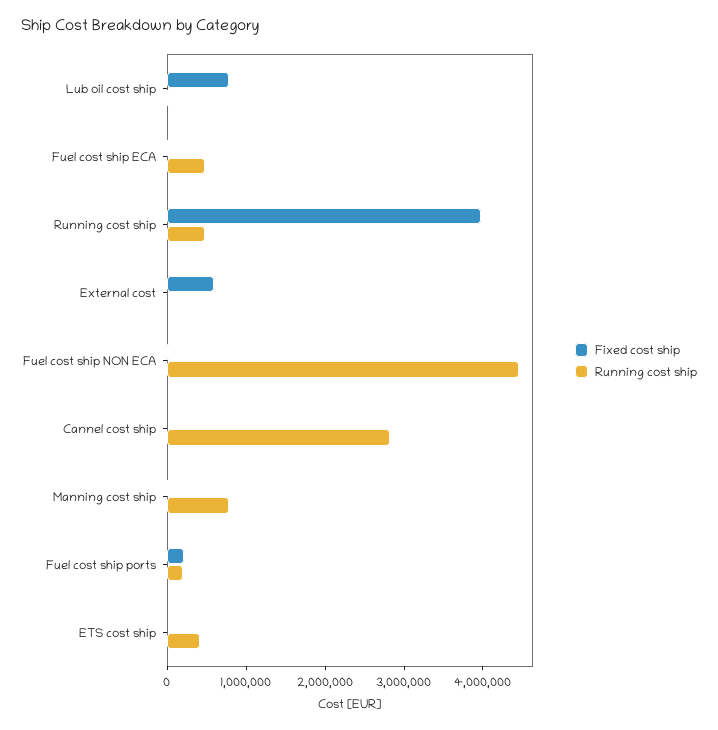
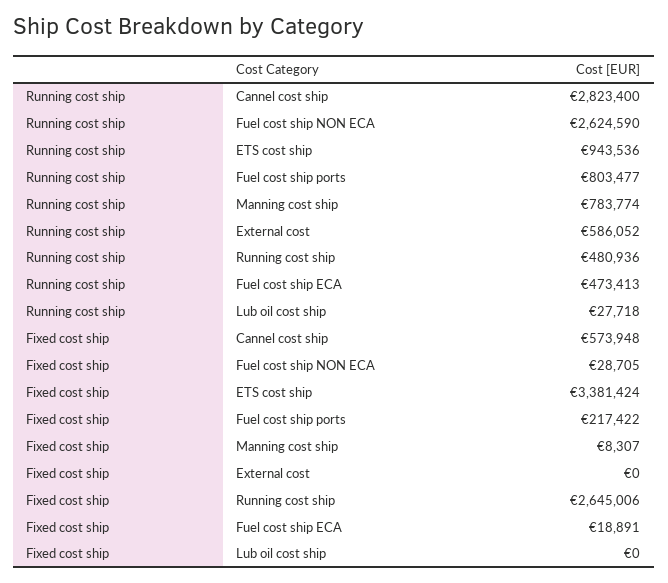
  {
    "Fixed cost ship": {
-     "Lub oil cost ship": 800000,
+     "Lub oil cost ship": 0,
      "Fuel cost ship ECA": 18891,
-     "Running cost ship": 4000000,
+     "Running cost ship": 2645006,
-     "External cost": 600000,
+     "External cost": 0,
      "Fuel cost ship NON ECA": 28705,
-     "Cannel cost ship": 0,
+     "Cannel cost ship": 573948,
      "Manning cost ship": 8307,
      "Fuel cost ship ports": 217422,
-     "ETS cost ship": 0
+     "ETS cost ship": 3381424
    },
    "Running cost ship": {
      "Lub oil cost ship": 27718,
      "Fuel cost ship ECA": 473413,
      "Running cost ship": 480936,
-     "External cost": 0,
+     "External cost": 586052,
-     "Fuel cost ship NON ECA": 4400000,
+     "Fuel cost ship NON ECA": 2624590,
      "Cannel cost ship": 2823400,
      "Manning cost ship": 783774,
-     "Fuel cost ship ports": 200000,
+     "Fuel cost ship ports": 803477,
-     "ETS cost ship": 400000
+     "ETS cost ship": 943536
    }
  }

